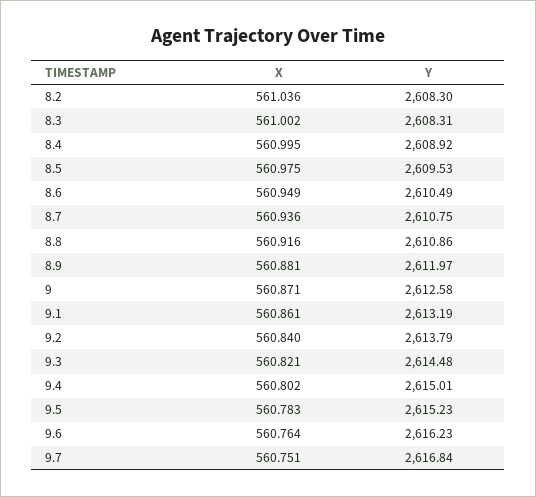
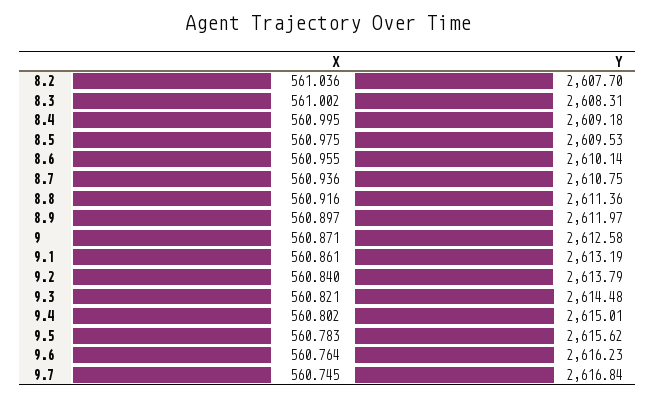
  {
    "X": {
      "8.2": 561.036,
      "8.3": 561.002,
      "8.4": 560.995,
      "8.5": 560.975,
-     "8.6": 560.949,
+     "8.6": 560.955,
      "8.7": 560.936,
      "8.8": 560.916,
-     "8.9": 560.881,
+     "8.9": 560.897,
      "9": 560.871,
      "9.1": 560.861,
      "9.2": 560.84,
      "9.3": 560.821,
      "9.4": 560.802,
      "9.5": 560.783,
      "9.6": 560.764,
-     "9.7": 560.751
+     "9.7": 560.745
    },
    "Y": {
-     "8.2": 2608.3,
+     "8.2": 2607.7,
      "8.3": 2608.31,
-     "8.4": 2608.92,
+     "8.4": 2609.18,
      "8.5": 2609.53,
-     "8.6": 2610.49,
+     "8.6": 2610.14,
      "8.7": 2610.75,
-     "8.8": 2610.86,
+     "8.8": 2611.36,
      "8.9": 2611.97,
      "9": 2612.58,
      "9.1": 2613.19,
      "9.2": 2613.79,
      "9.3": 2614.48,
      "9.4": 2615.01,
-     "9.5": 2615.23,
+     "9.5": 2615.62,
      "9.6": 2616.23,
      "9.7": 2616.84
    }
  }

